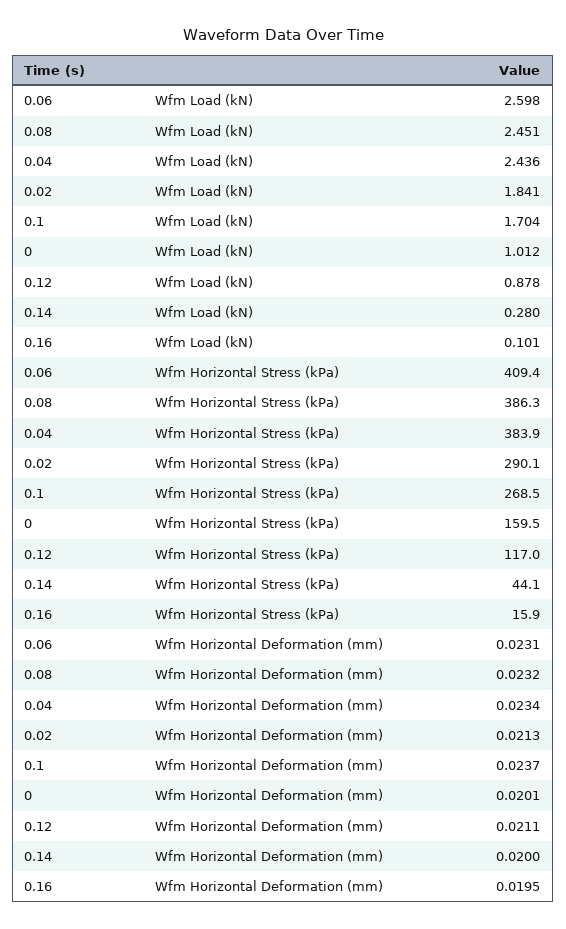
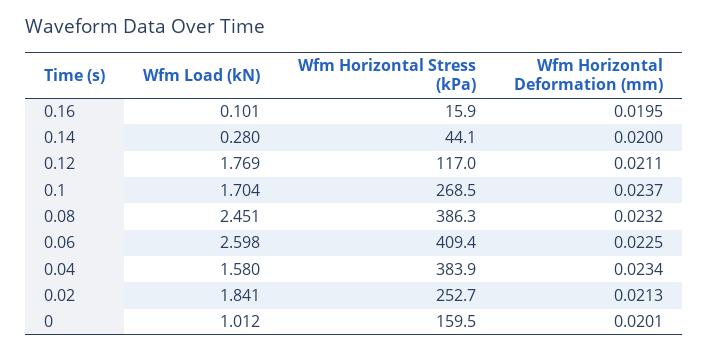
  {
    "0.06": {
      "Wfm Load (kN)": 2.598,
      "Wfm Horizontal Stress (kPa)": 409.4,
-     "Wfm Horizontal Deformation (mm)": 0.0231
+     "Wfm Horizontal Deformation (mm)": 0.0225
    },
    "0.08": {
      "Wfm Load (kN)": 2.451,
      "Wfm Horizontal Stress (kPa)": 386.3,
      "Wfm Horizontal Deformation (mm)": 0.0232
    },
    "0.04": {
-     "Wfm Load (kN)": 2.436,
+     "Wfm Load (kN)": 1.58,
      "Wfm Horizontal Stress (kPa)": 383.9,
      "Wfm Horizontal Deformation (mm)": 0.0234
    },
    "0.02": {
      "Wfm Load (kN)": 1.841,
-     "Wfm Horizontal Stress (kPa)": 290.1,
+     "Wfm Horizontal Stress (kPa)": 252.7,
      "Wfm Horizontal Deformation (mm)": 0.0213
    },
    "0.1": {
      "Wfm Load (kN)": 1.704,
      "Wfm Horizontal Stress (kPa)": 268.5,
      "Wfm Horizontal Deformation (mm)": 0.0237
    },
    "0": {
      "Wfm Load (kN)": 1.012,
      "Wfm Horizontal Stress (kPa)": 159.5,
      "Wfm Horizontal Deformation (mm)": 0.0201
    },
    "0.12": {
-     "Wfm Load (kN)": 0.878,
+     "Wfm Load (kN)": 1.769,
      "Wfm Horizontal Stress (kPa)": 117,
      "Wfm Horizontal Deformation (mm)": 0.0211
    },
    "0.14": {
      "Wfm Load (kN)": 0.28,
      "Wfm Horizontal Stress (kPa)": 44.1,
      "Wfm Horizontal Deformation (mm)": 0.02
    },
    "0.16": {
      "Wfm Load (kN)": 0.101,
      "Wfm Horizontal Stress (kPa)": 15.9,
      "Wfm Horizontal Deformation (mm)": 0.0195
    }
  }

